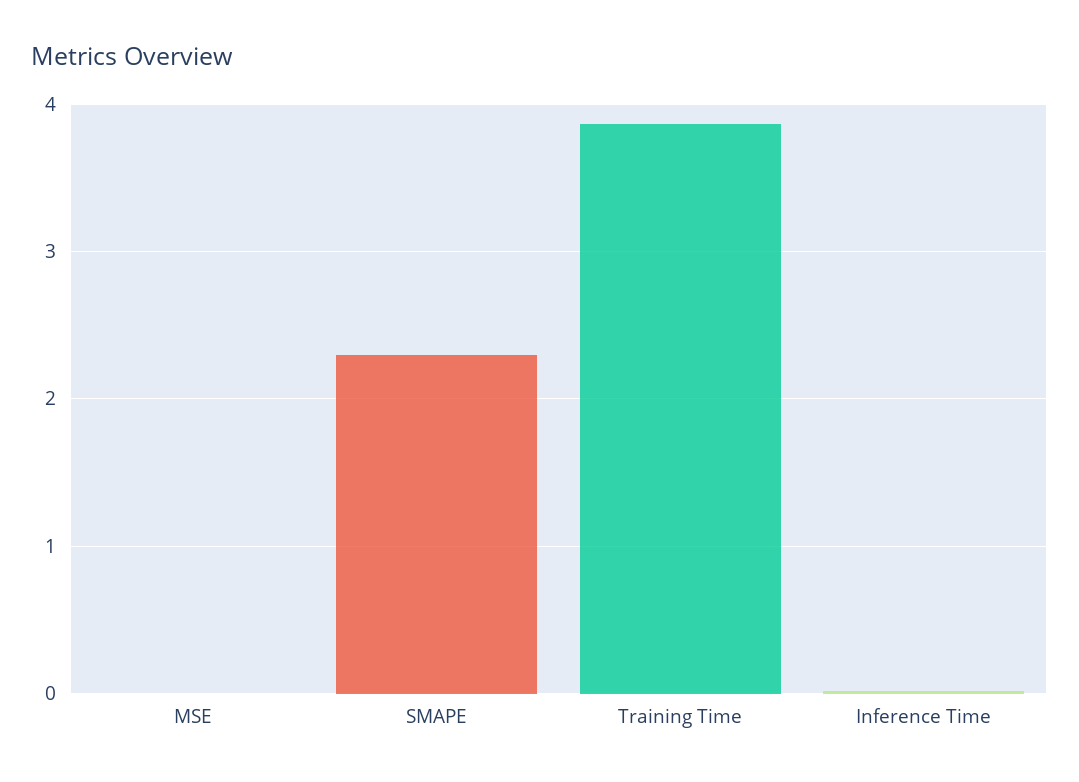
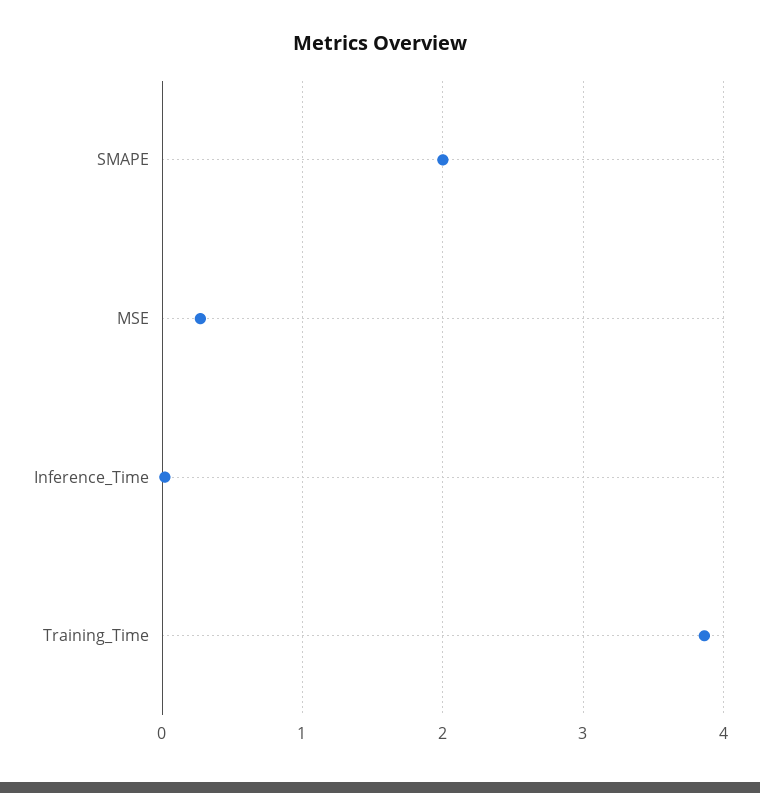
  {
-   "MSE": 0,
+   "MSE": 0.3,
-   "SMAPE": 2.3,
+   "SMAPE": 2,
    "Training Time": 3.9,
    "Inference Time": 0
  }

